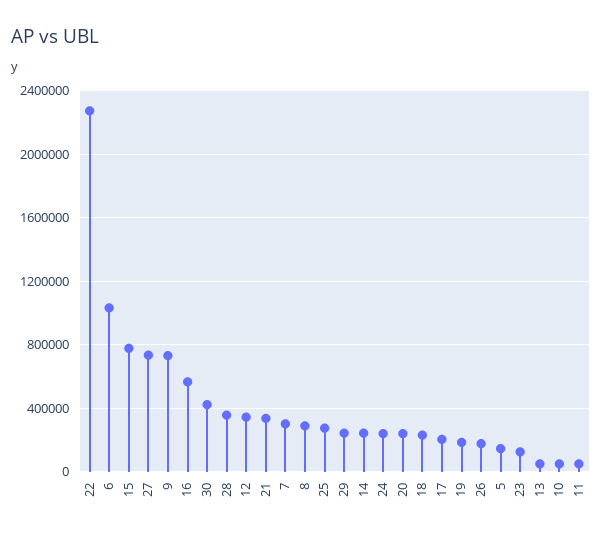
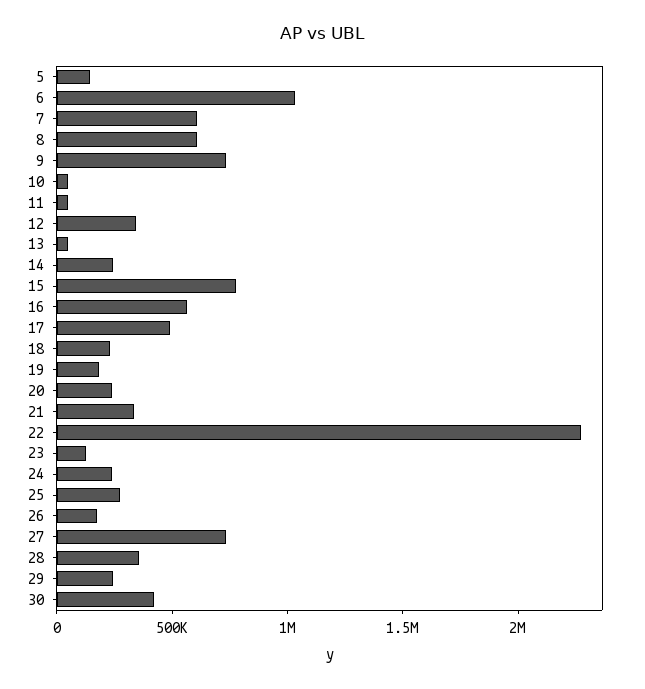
  {
    "22": 2250000,
    "6": 1050000,
    "15": 800000,
    "27": 750000,
    "9": 750000,
    "16": 550000,
    "30": 400000,
    "28": 350000,
    "12": 350000,
    "21": 350000,
-   "7": 300000,
+   "7": 600000,
-   "8": 300000,
+   "8": 600000,
    "25": 250000,
    "29": 250000,
    "14": 250000,
    "24": 250000,
    "20": 250000,
    "18": 250000,
-   "17": 200000,
+   "17": 500000,
    "19": 200000,
    "26": 200000,
    "5": 150000,
    "23": 150000,
    "13": 50000,
    "10": 50000,
    "11": 50000
  }

